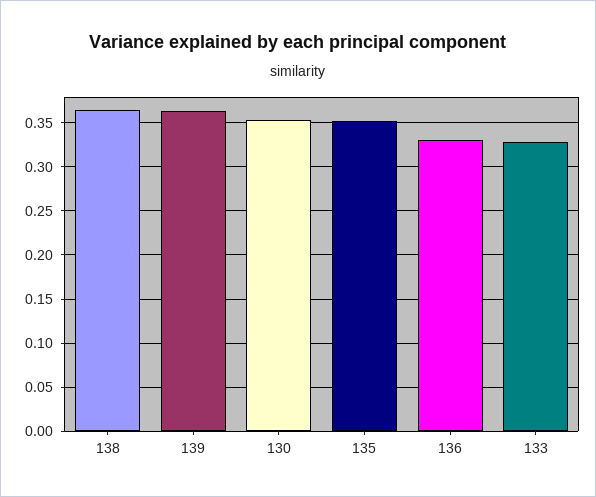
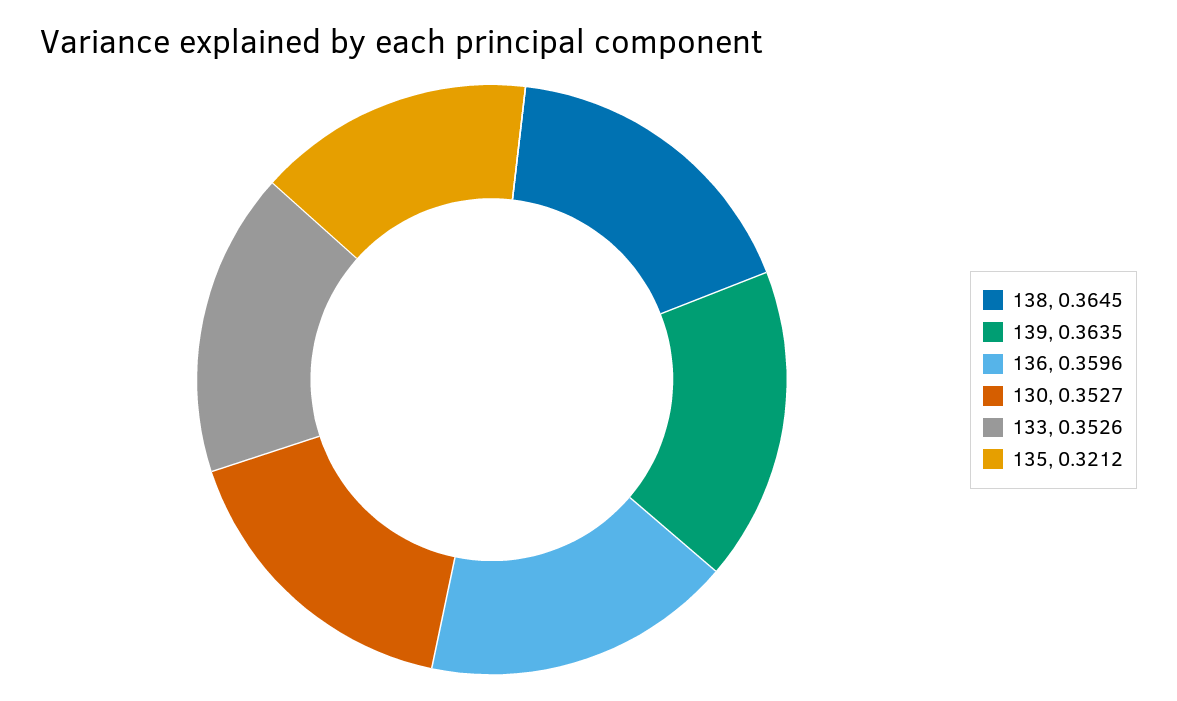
  {
    "138": 0.3645,
    "139": 0.3635,
    "130": 0.3527,
-   "135": 0.35,
+   "135": 0.3212,
-   "136": 0.33,
+   "136": 0.3596,
-   "133": 0.33
+   "133": 0.3526
  }

